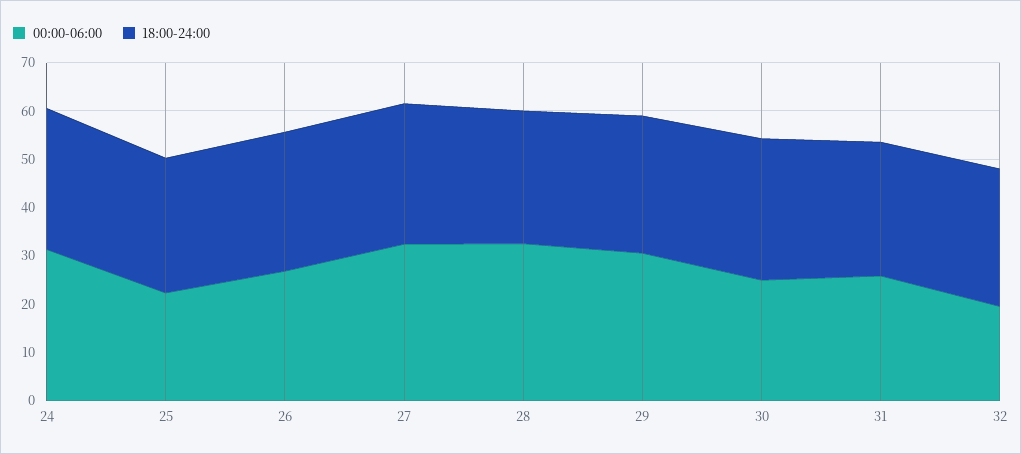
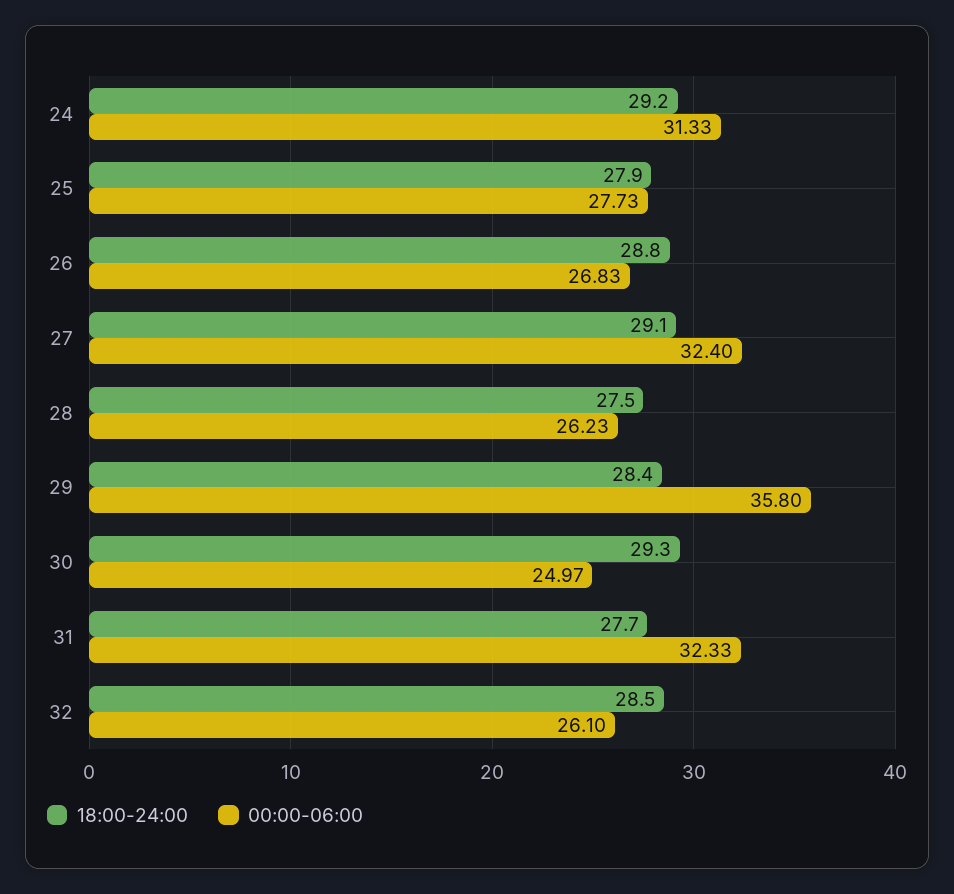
  {
    "00:00-06:00": {
      "24": 31.33,
-     "25": 22,
+     "25": 27.73,
      "26": 26.83,
      "27": 32.4,
-     "28": 32,
+     "28": 26.23,
-     "29": 30,
+     "29": 35.8,
      "30": 24.97,
-     "31": 26,
+     "31": 32.33,
-     "32": 20
+     "32": 26.1
    },
    "18:00-24:00": {
      "24": 29.2,
      "25": 27.9,
      "26": 28.8,
      "27": 29.1,
      "28": 27.5,
      "29": 28.4,
      "30": 29.3,
      "31": 27.7,
      "32": 28.5
    }
  }

